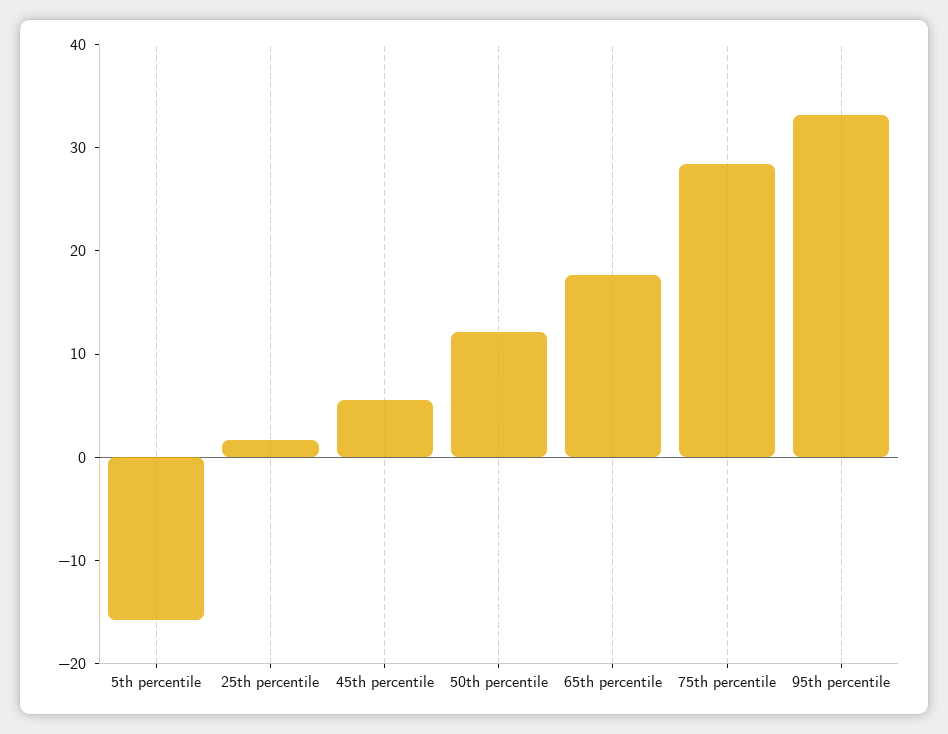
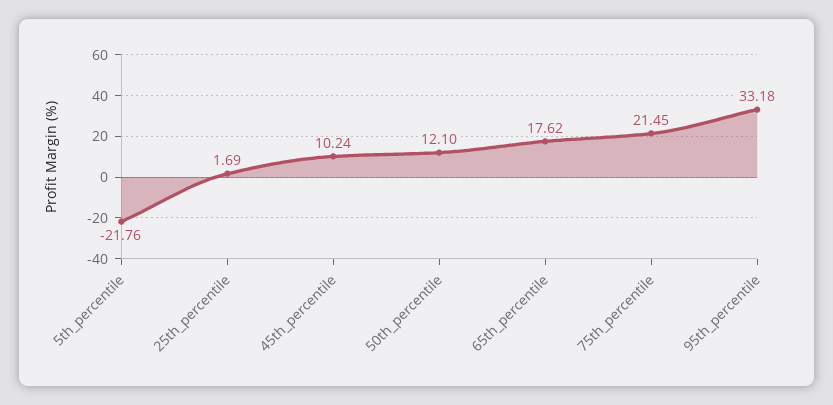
  {
-   "5th percentile": -16,
+   "5th percentile": -21.76,
    "25th percentile": 1.69,
-   "45th percentile": 6,
+   "45th percentile": 10.24,
    "50th percentile": 12.1,
    "65th percentile": 17.62,
-   "75th percentile": 28,
+   "75th percentile": 21.45,
    "95th percentile": 33.18
  }

